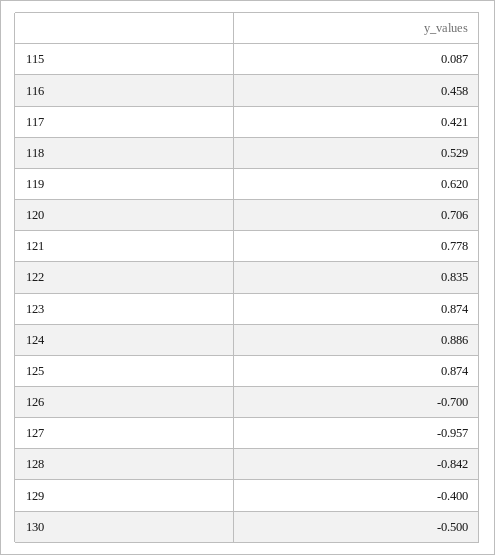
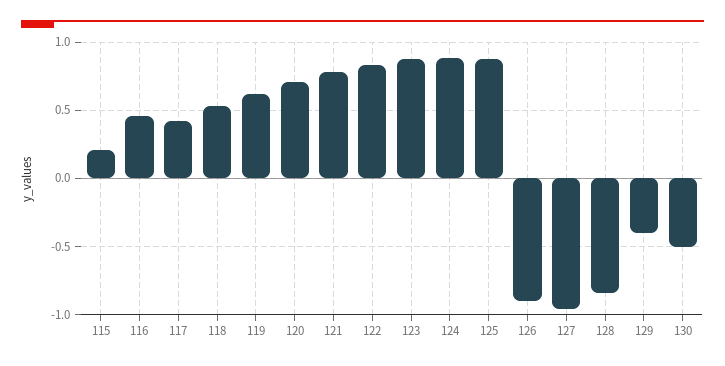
  {
-   "115": 0.087,
+   "115": 0.2,
    "116": 0.458,
    "117": 0.421,
    "118": 0.529,
    "119": 0.62,
    "120": 0.706,
    "121": 0.778,
    "122": 0.835,
    "123": 0.874,
    "124": 0.886,
    "125": 0.874,
-   "126": -0.7,
+   "126": -0.9,
    "127": -0.957,
    "128": -0.842,
    "129": -0.4,
    "130": -0.5
  }

